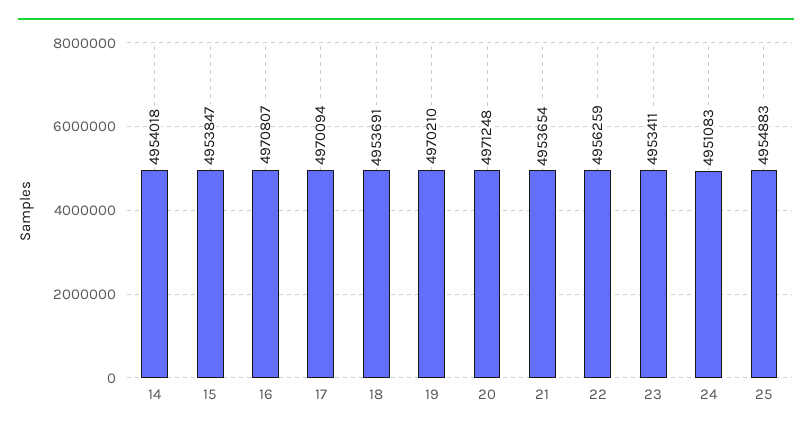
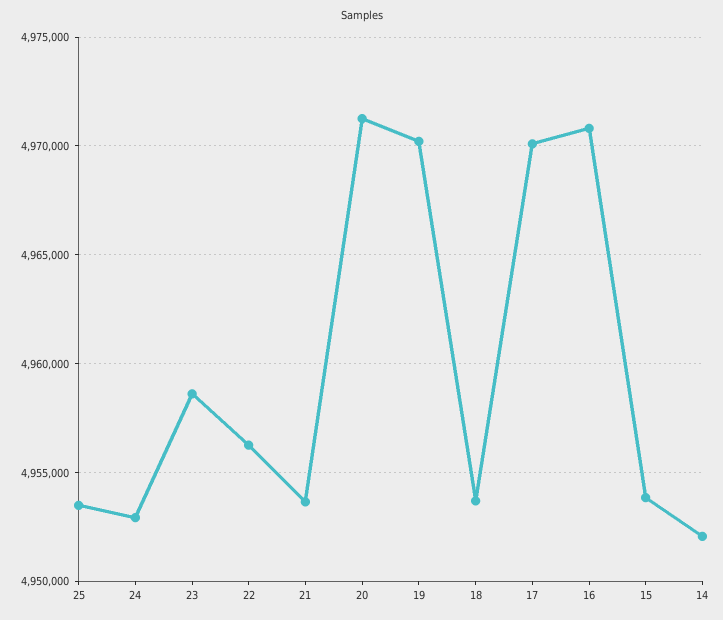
  {
-   "14": 4954018,
+   "14": 4952000,
    "15": 4953847,
    "16": 4970807,
    "17": 4970094,
    "18": 4953691,
    "19": 4970210,
    "20": 4971248,
    "21": 4953654,
    "22": 4956259,
-   "23": 4953411,
+   "23": 4958500,
-   "24": 4951083,
+   "24": 4953000,
-   "25": 4954883
+   "25": 4953500
  }

